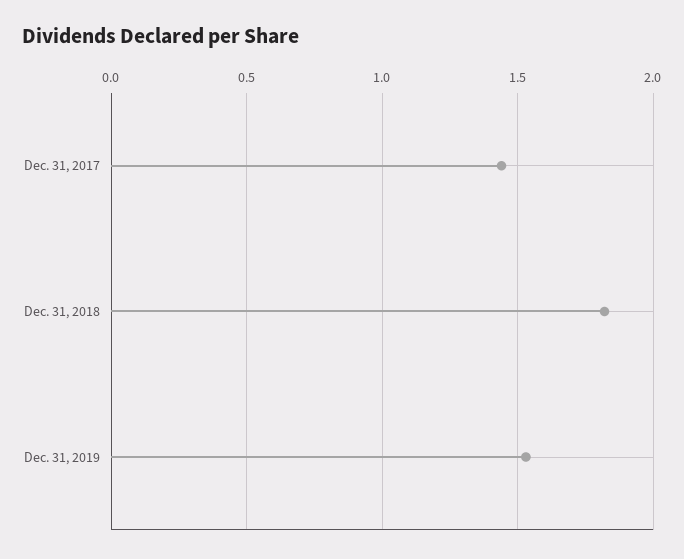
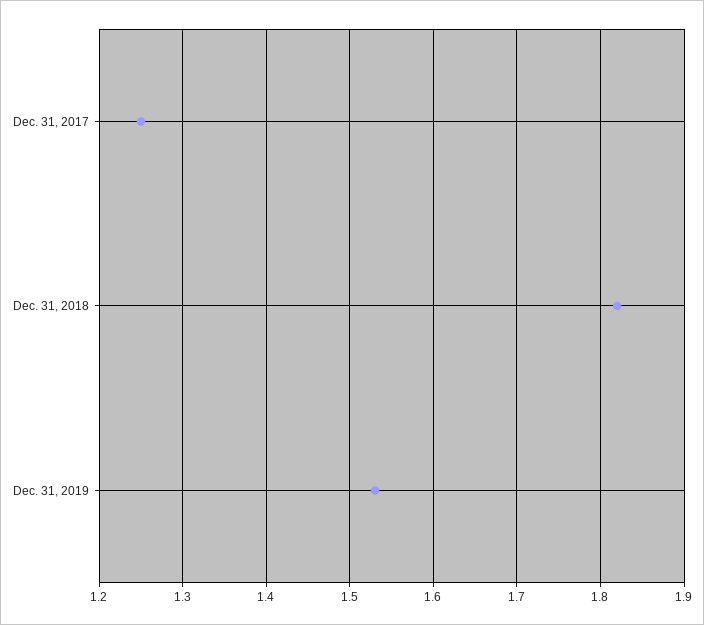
  {
-   "Dec. 31, 2017": 1.45,
+   "Dec. 31, 2017": 1.25,
    "Dec. 31, 2018": 1.82,
    "Dec. 31, 2019": 1.53
  }

